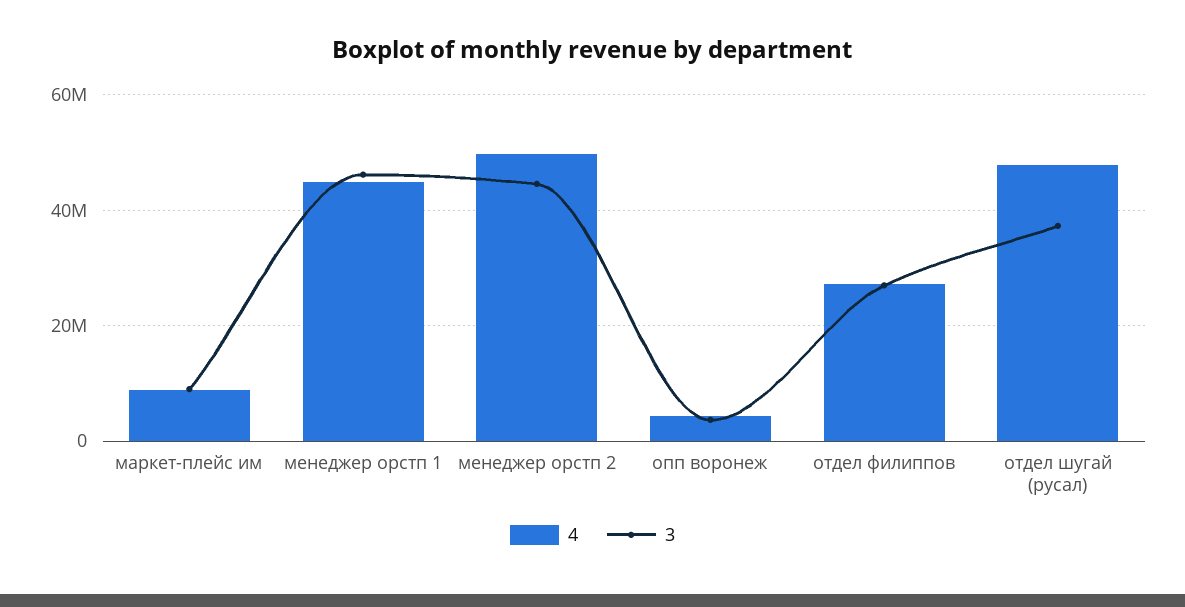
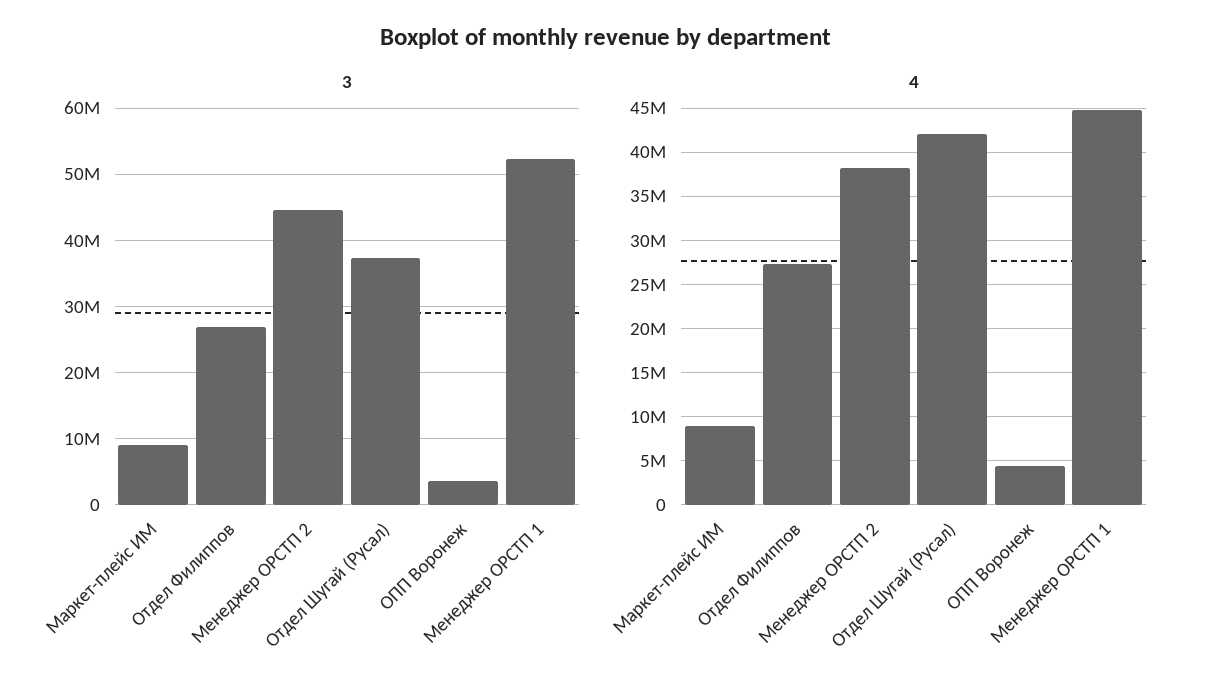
  {
    "4": {
      "маркет-плейс им": 9000000,
      "менеджер орстп 1": 45000000,
-     "менеджер орстп 2": 50000000,
+     "менеджер орстп 2": 38000000,
      "опп воронеж": 4000000,
      "отдел филиппов": 27000000,
-     "отдел шугай (русал)": 48000000
+     "отдел шугай (русал)": 42000000
    },
    "3": {
      "маркет-плейс им": 9000000,
-     "менеджер орстп 1": 46000000,
+     "менеджер орстп 1": 52000000,
      "менеджер орстп 2": 45000000,
      "опп воронеж": 4000000,
      "отдел филиппов": 27000000,
      "отдел шугай (русал)": 37000000
    }
  }

